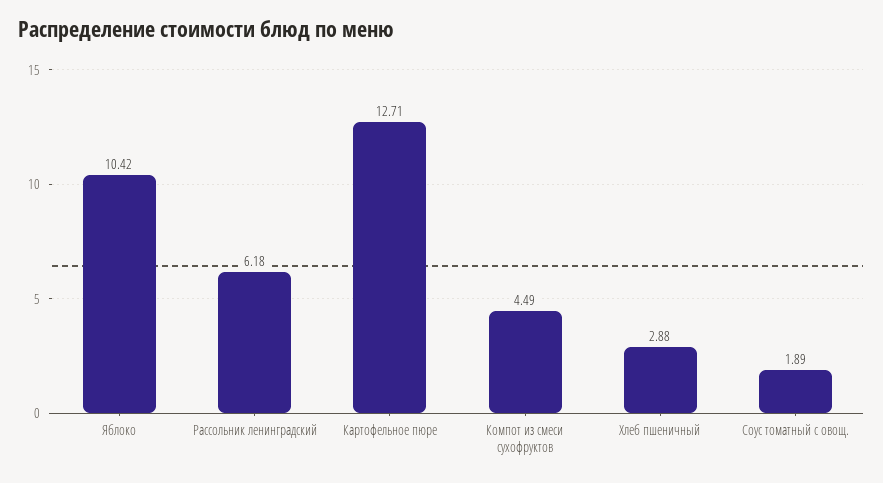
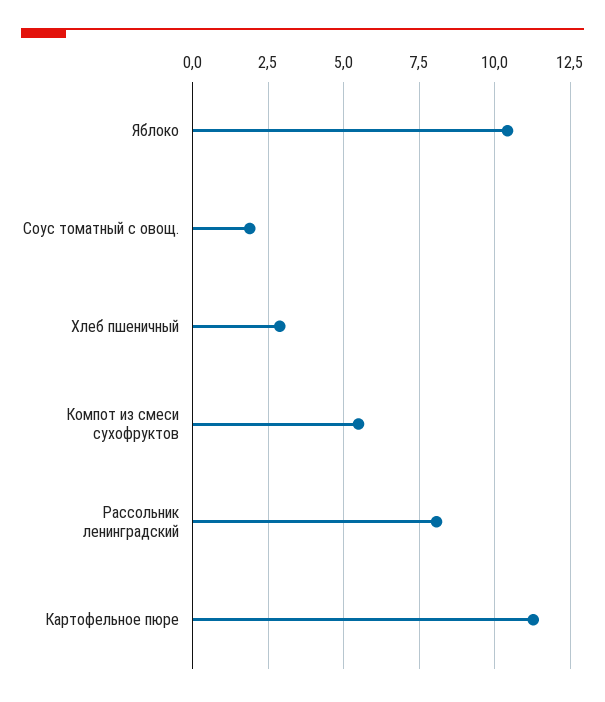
  {
    "Яблоко": 10.42,
-   "Рассольник ленинградский": 6.18,
+   "Рассольник ленинградский": 8,
-   "Картофельное пюре": 12.71,
+   "Картофельное пюре": 11.25,
-   "Компот из смеси сухофруктов": 4.49,
+   "Компот из смеси сухофруктов": 5.5,
    "Хлеб пшеничный": 2.88,
    "Соус томатный с овощ.": 1.89
  }

